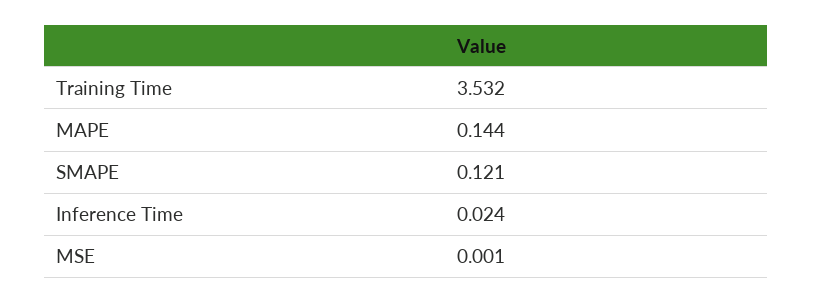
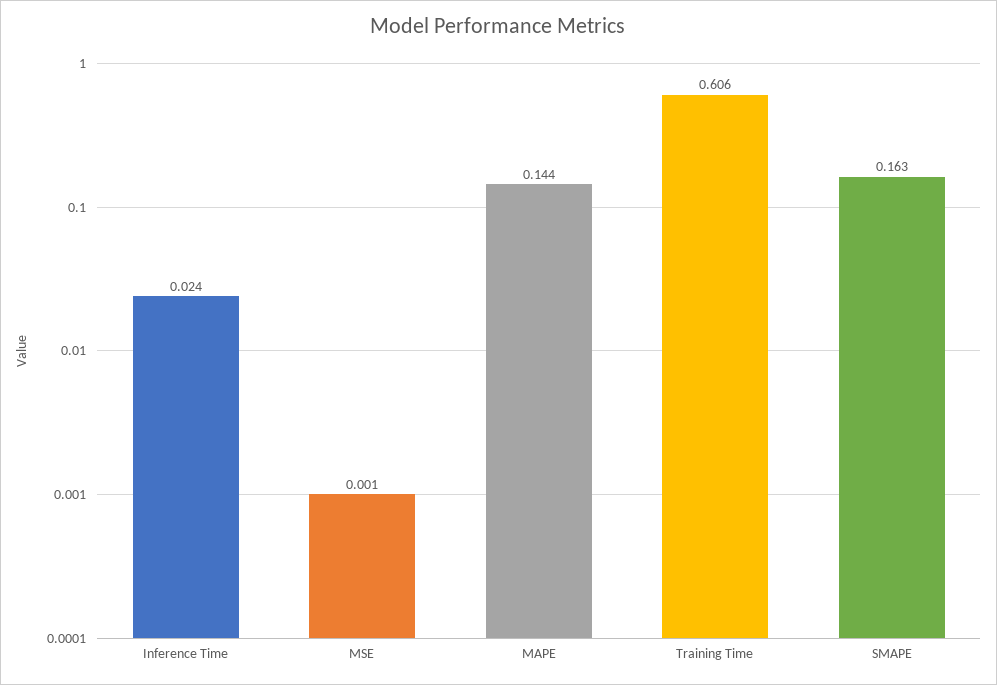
  {
-   "Training Time": 3.532,
+   "Training Time": 0.606,
    "MAPE": 0.144,
-   "SMAPE": 0.121,
+   "SMAPE": 0.163,
    "Inference Time": 0.024,
    "MSE": 0.001
  }

